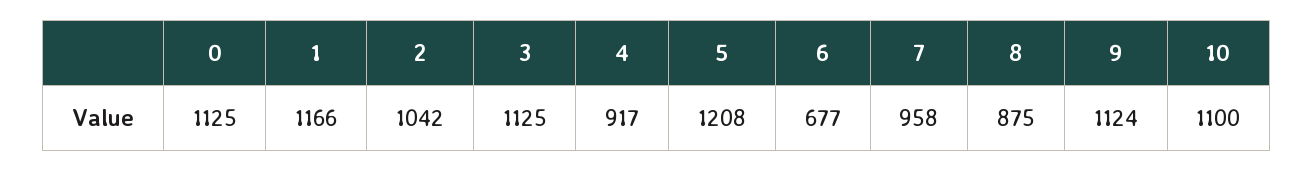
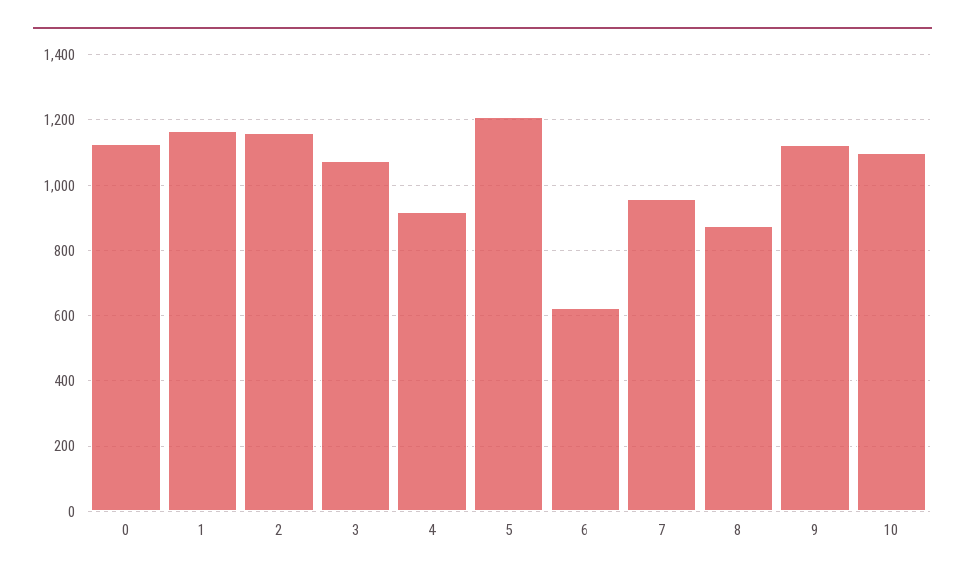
  {
    "0": 1125,
    "1": 1166,
-   "2": 1042,
+   "2": 1160,
-   "3": 1125,
+   "3": 1080,
    "4": 917,
    "5": 1208,
-   "6": 677,
+   "6": 620,
    "7": 958,
    "8": 875,
    "9": 1124,
    "10": 1100
  }

